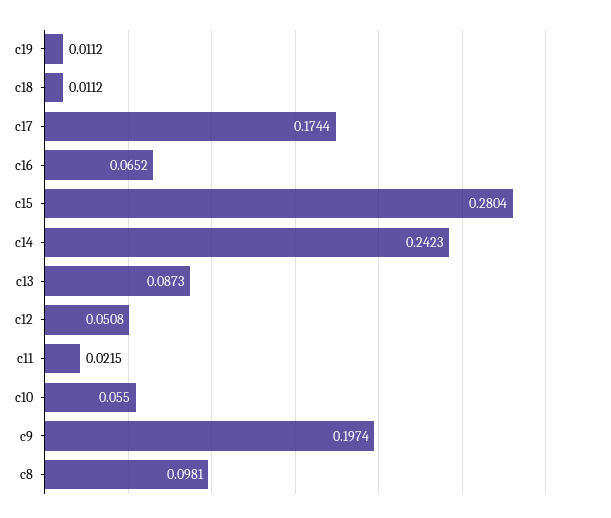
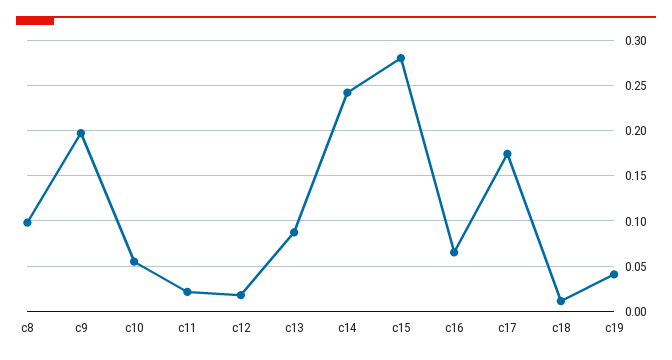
  {
-   "c19": 0.0112,
+   "c19": 0.04,
    "c18": 0.0112,
    "c17": 0.1744,
    "c16": 0.0652,
    "c15": 0.2804,
    "c14": 0.2423,
    "c13": 0.0873,
-   "c12": 0.0508,
+   "c12": 0.02,
    "c11": 0.0215,
    "c10": 0.055,
    "c9": 0.1974,
    "c8": 0.0981
  }

